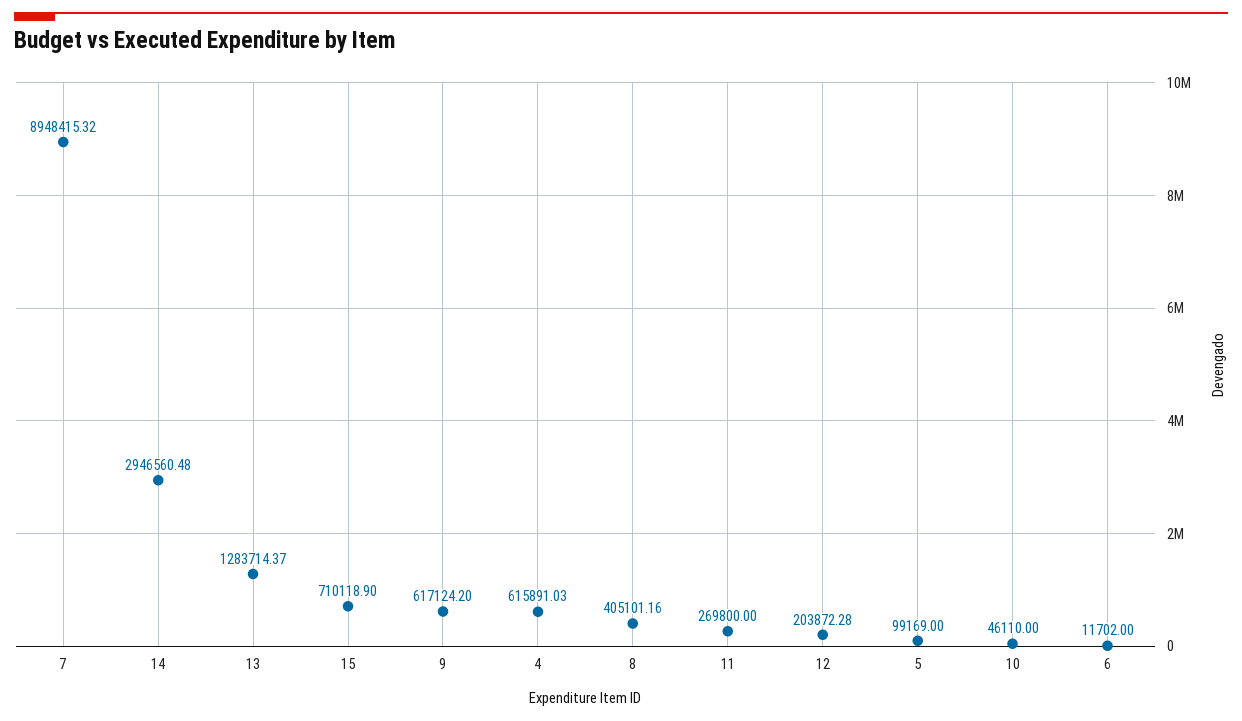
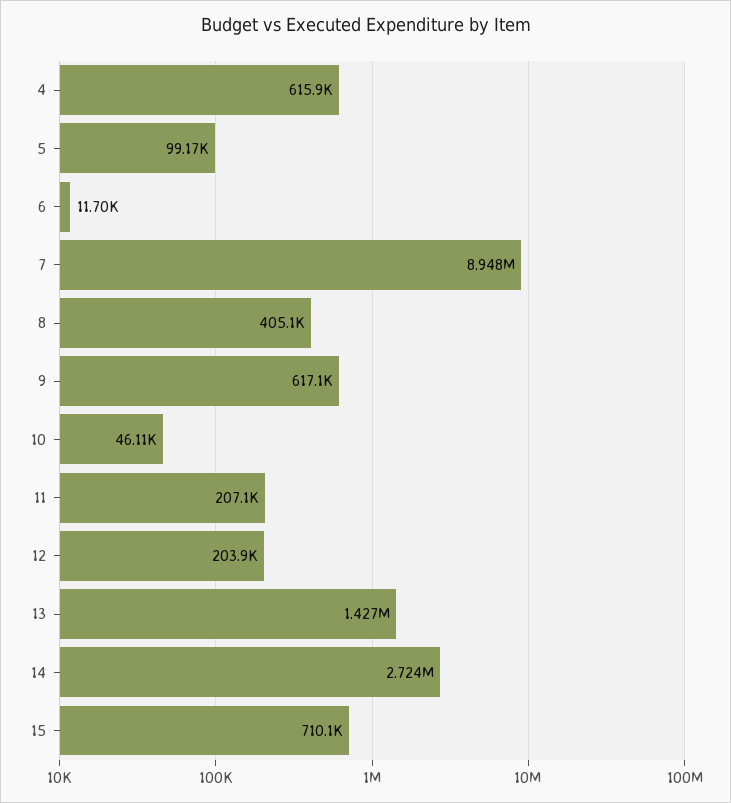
  {
    "7": 8948415.32,
-   "14": 2946560.48,
+   "14": 2724000,
-   "13": 1283714.37,
+   "13": 1427000,
    "15": 710118.9,
    "9": 617124.2,
    "4": 615891.03,
    "8": 405101.16,
-   "11": 269800,
+   "11": 207100,
    "12": 203872.28,
    "5": 99169,
    "10": 46110,
    "6": 11702
  }

